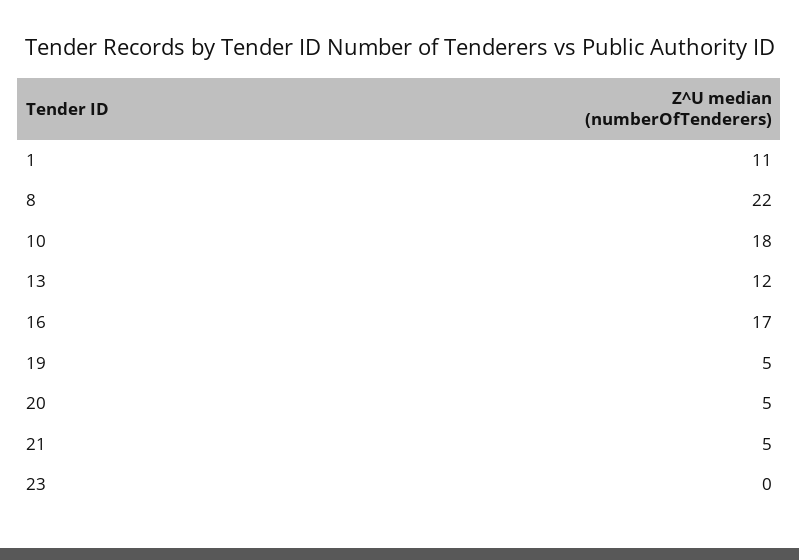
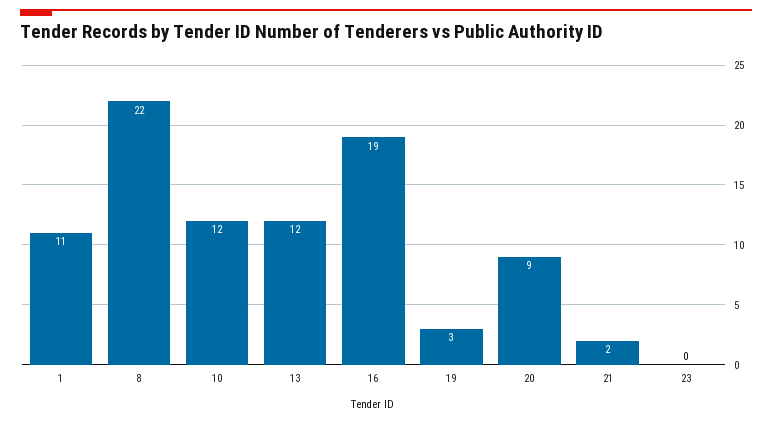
  {
    "1": 11,
    "8": 22,
-   "10": 18,
+   "10": 12,
    "13": 12,
-   "16": 17,
+   "16": 19,
-   "19": 5,
+   "19": 3,
-   "20": 5,
+   "20": 9,
-   "21": 5,
+   "21": 2,
    "23": 0
  }

